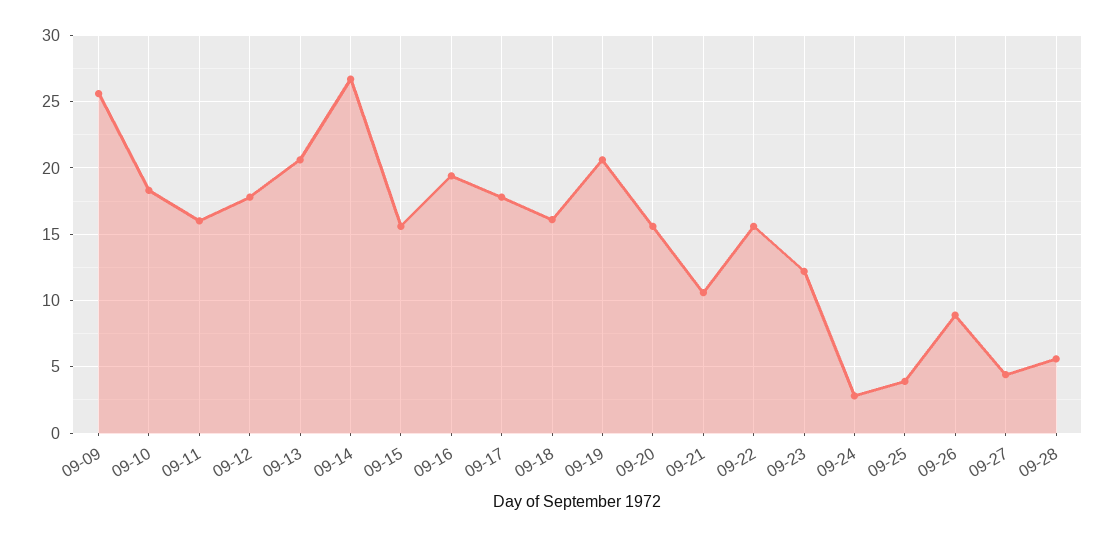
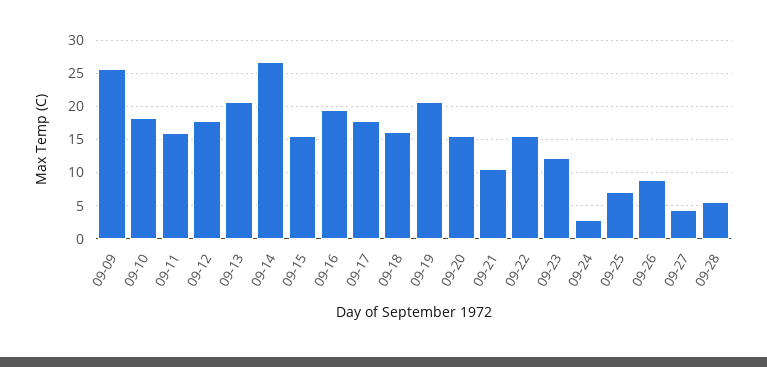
  {
    "09-09": 25.5,
    "09-10": 18.5,
    "09-11": 16,
    "09-12": 18,
    "09-13": 20.5,
    "09-14": 26.5,
    "09-15": 15.5,
    "09-16": 19.5,
    "09-17": 18,
    "09-18": 16,
    "09-19": 20.5,
    "09-20": 15.5,
    "09-21": 10.5,
    "09-22": 15.5,
    "09-23": 12,
    "09-24": 3,
-   "09-25": 4,
+   "09-25": 7,
    "09-26": 9,
    "09-27": 4.5,
    "09-28": 5.5
  }

